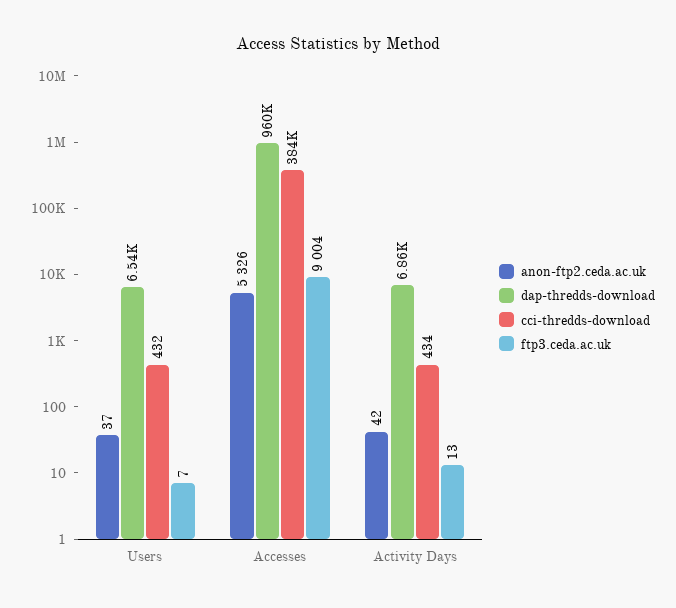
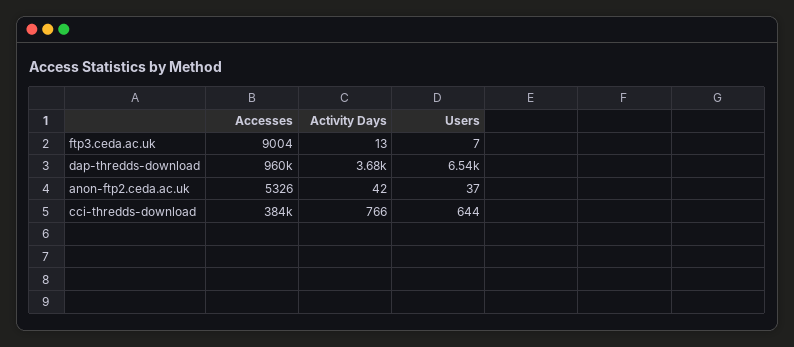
  {
    "anon-ftp2.ceda.ac.uk": {
      "Users": 37,
      "Accesses": 5326,
      "Activity Days": 42
    },
    "dap-thredds-download": {
      "Users": 6540,
      "Accesses": 960000,
-     "Activity Days": 6860
+     "Activity Days": 3680
    },
    "cci-thredds-download": {
-     "Users": 432,
+     "Users": 644,
      "Accesses": 384000,
-     "Activity Days": 434
+     "Activity Days": 766
    },
    "ftp3.ceda.ac.uk": {
      "Users": 7,
      "Accesses": 9004,
      "Activity Days": 13
    }
  }

